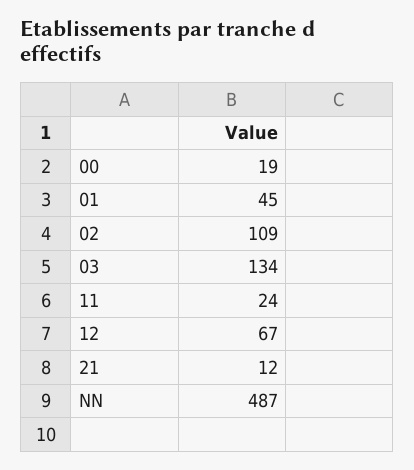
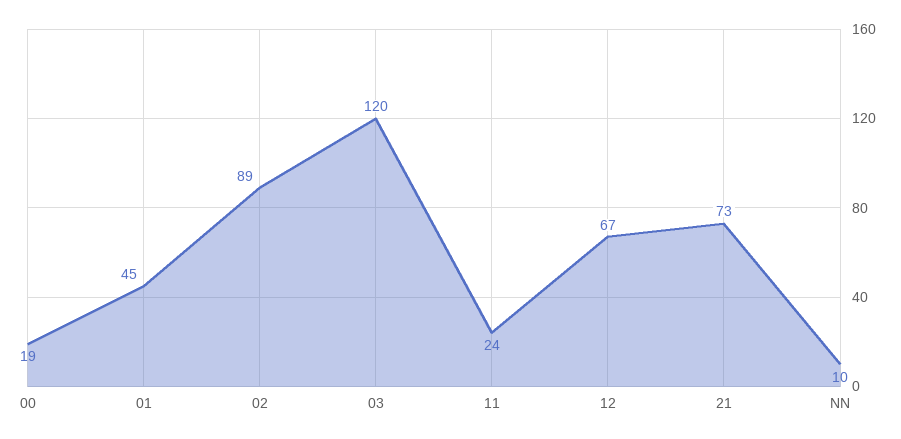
  {
    "00": 19,
    "01": 45,
-   "02": 109,
+   "02": 89,
-   "03": 134,
+   "03": 120,
    "11": 24,
    "12": 67,
-   "21": 12,
+   "21": 73,
-   "NN": 487
+   "NN": 10
  }

